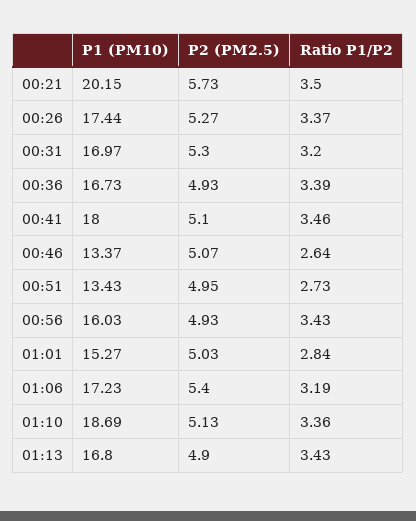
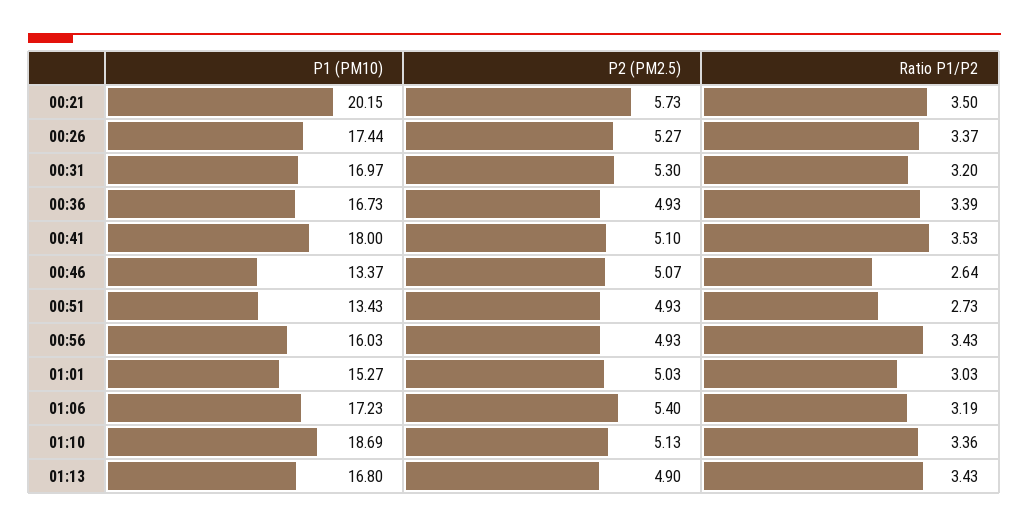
  {
    "P1 (PM10)": {
      "00:21": 20.15,
      "00:26": 17.44,
      "00:31": 16.97,
      "00:36": 16.73,
      "00:41": 18,
      "00:46": 13.37,
      "00:51": 13.43,
      "00:56": 16.03,
      "01:01": 15.27,
      "01:06": 17.23,
      "01:10": 18.69,
      "01:13": 16.8
    },
    "P2 (PM2.5)": {
      "00:21": 5.73,
      "00:26": 5.27,
      "00:31": 5.3,
      "00:36": 4.93,
      "00:41": 5.1,
      "00:46": 5.07,
-     "00:51": 4.95,
+     "00:51": 4.93,
      "00:56": 4.93,
      "01:01": 5.03,
      "01:06": 5.4,
      "01:10": 5.13,
      "01:13": 4.9
    },
    "Ratio P1/P2": {
      "00:21": 3.5,
      "00:26": 3.37,
      "00:31": 3.2,
      "00:36": 3.39,
-     "00:41": 3.46,
+     "00:41": 3.53,
      "00:46": 2.64,
      "00:51": 2.73,
      "00:56": 3.43,
-     "01:01": 2.84,
+     "01:01": 3.03,
      "01:06": 3.19,
      "01:10": 3.36,
      "01:13": 3.43
    }
  }

